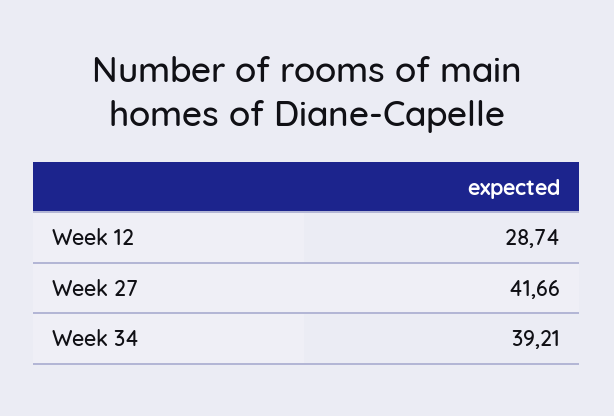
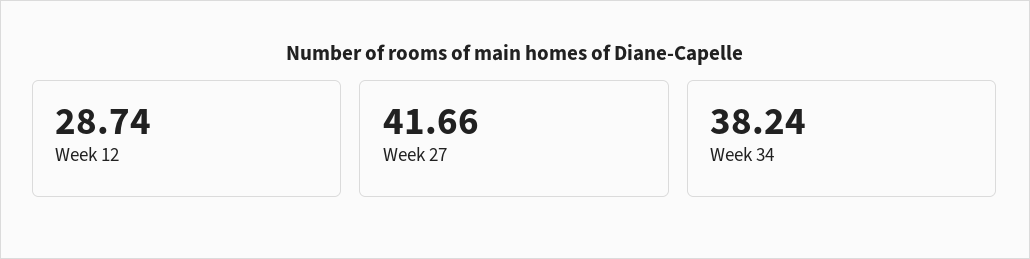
  {
    "Week 12": 28.74,
    "Week 27": 41.66,
-   "Week 34": 39.21
+   "Week 34": 38.24
  }

